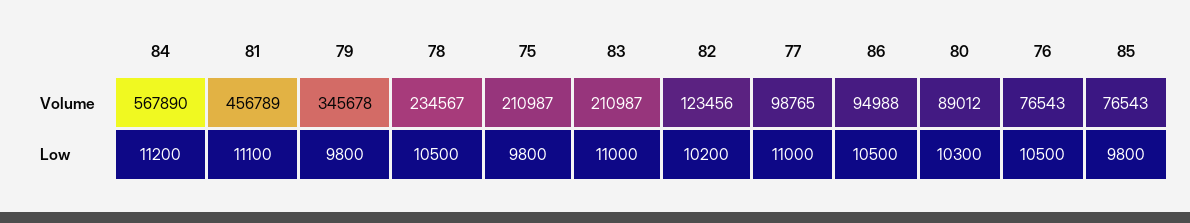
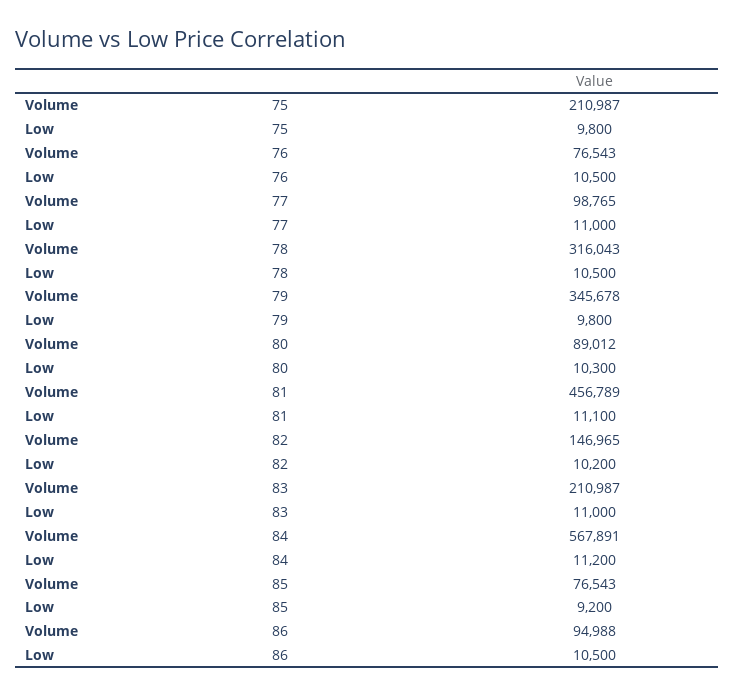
  {
    "84": {
-     "Volume": 567890,
+     "Volume": 567891,
      "Low": 11200
    },
    "81": {
      "Volume": 456789,
      "Low": 11100
    },
    "79": {
      "Volume": 345678,
      "Low": 9800
    },
    "78": {
-     "Volume": 234567,
+     "Volume": 316043,
      "Low": 10500
    },
    "75": {
      "Volume": 210987,
      "Low": 9800
    },
    "83": {
      "Volume": 210987,
      "Low": 11000
    },
    "82": {
-     "Volume": 123456,
+     "Volume": 146965,
      "Low": 10200
    },
    "77": {
      "Volume": 98765,
      "Low": 11000
    },
    "86": {
      "Volume": 94988,
      "Low": 10500
    },
    "80": {
      "Volume": 89012,
      "Low": 10300
    },
    "76": {
      "Volume": 76543,
      "Low": 10500
    },
    "85": {
      "Volume": 76543,
-     "Low": 9800
+     "Low": 9200
    }
  }

